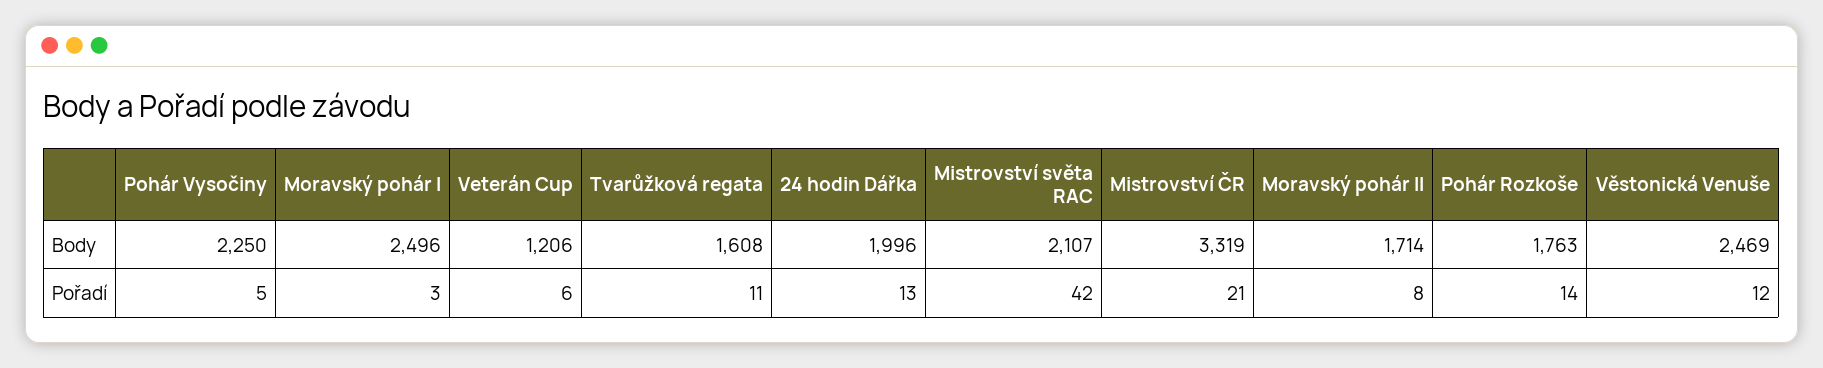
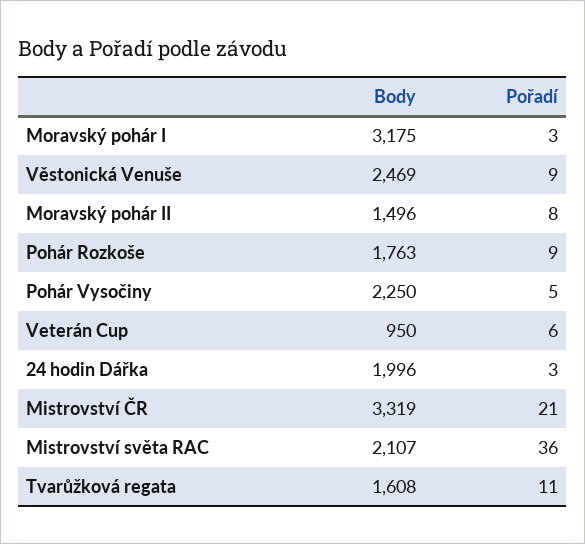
  {
    "Pohár Vysočiny": {
      "Body": 2250,
      "Pořadí": 5
    },
    "Moravský pohár I": {
-     "Body": 2496,
+     "Body": 3175,
      "Pořadí": 3
    },
    "Veterán Cup": {
-     "Body": 1206,
+     "Body": 950,
      "Pořadí": 6
    },
    "Tvarůžková regata": {
      "Body": 1608,
      "Pořadí": 11
    },
    "24 hodin Dářka": {
      "Body": 1996,
-     "Pořadí": 13
+     "Pořadí": 3
    },
    "Mistrovství světa RAC": {
      "Body": 2107,
-     "Pořadí": 42
+     "Pořadí": 36
    },
    "Mistrovství ČR": {
      "Body": 3319,
      "Pořadí": 21
    },
    "Moravský pohár II": {
-     "Body": 1714,
+     "Body": 1496,
      "Pořadí": 8
    },
    "Pohár Rozkoše": {
      "Body": 1763,
-     "Pořadí": 14
+     "Pořadí": 9
    },
    "Věstonická Venuše": {
      "Body": 2469,
-     "Pořadí": 12
+     "Pořadí": 9
    }
  }

